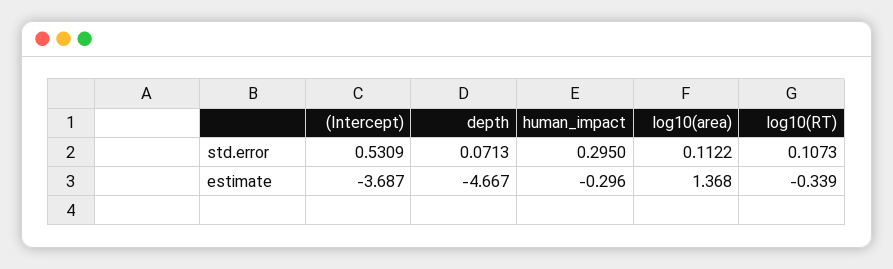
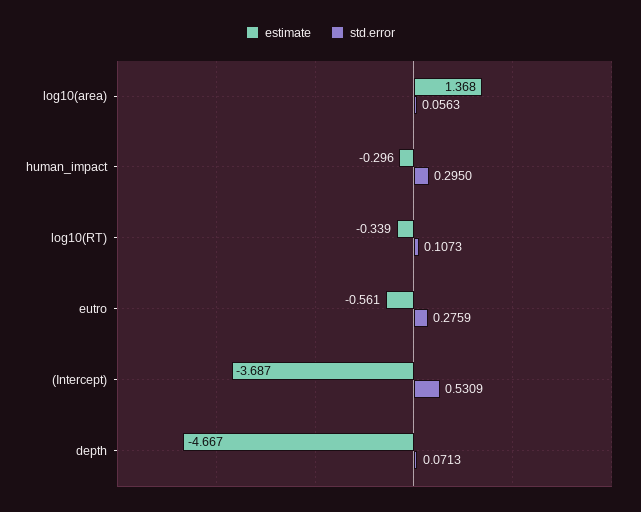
  {
    "std.error": {
      "(Intercept)": 0.5309,
      "depth": 0.0713,
      "human_impact": 0.295,
-     "log10(area)": 0.1122,
+     "log10(area)": 0.0563,
-     "log10(RT)": 0.1073
+     "log10(RT)": 0.1073,
+     "eutro": 0.2759
    },
    "estimate": {
      "(Intercept)": -3.687,
      "depth": -4.667,
      "human_impact": -0.296,
      "log10(area)": 1.368,
-     "log10(RT)": -0.339
+     "log10(RT)": -0.339,
+     "eutro": -0.561
    }
  }

